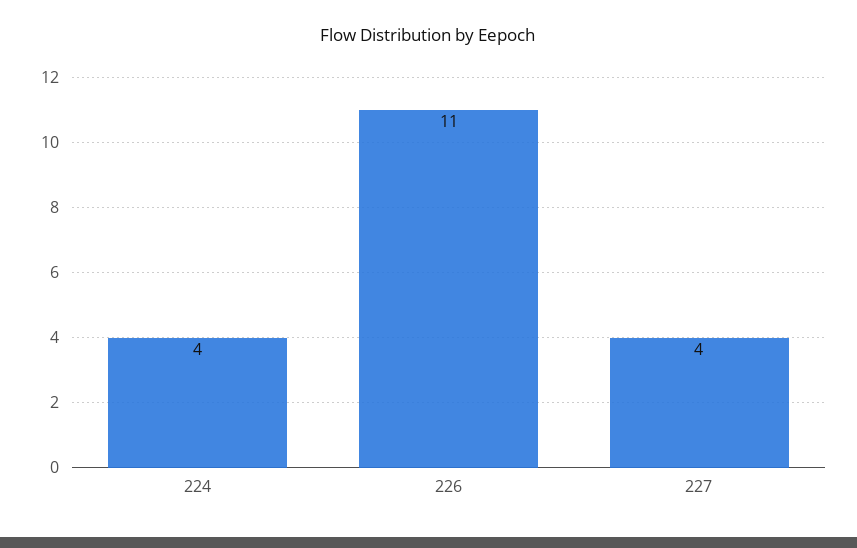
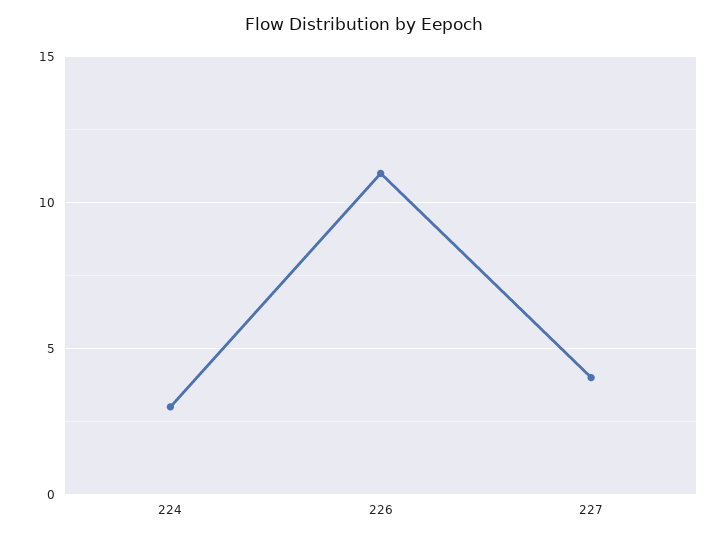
  {
-   "224": 4,
+   "224": 3,
    "226": 11,
    "227": 4
  }

